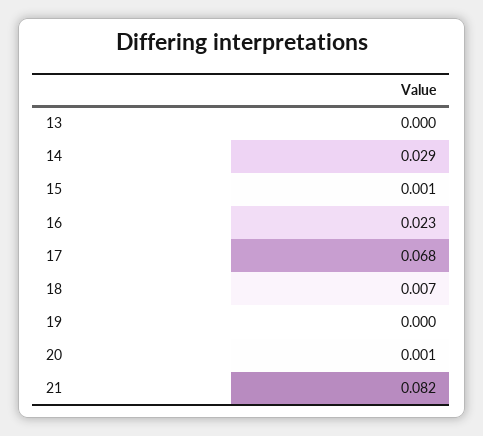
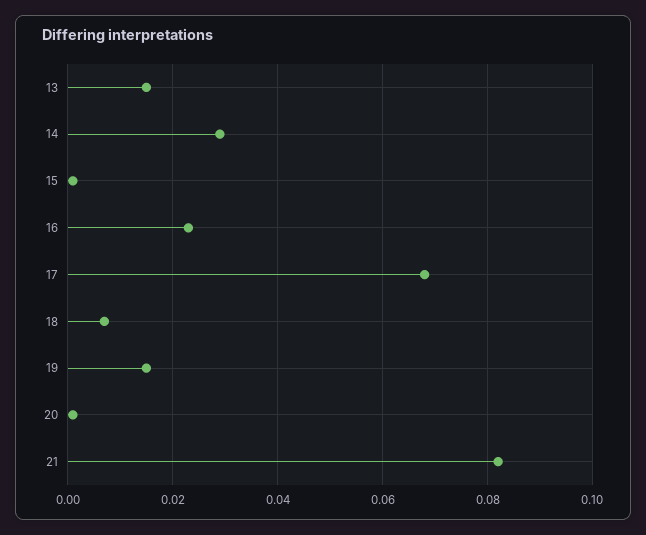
  {
-   "13": 0,
+   "13": 0.015,
    "14": 0.029,
    "15": 0.001,
    "16": 0.023,
    "17": 0.068,
    "18": 0.007,
-   "19": 0,
+   "19": 0.015,
    "20": 0.001,
    "21": 0.082
  }

